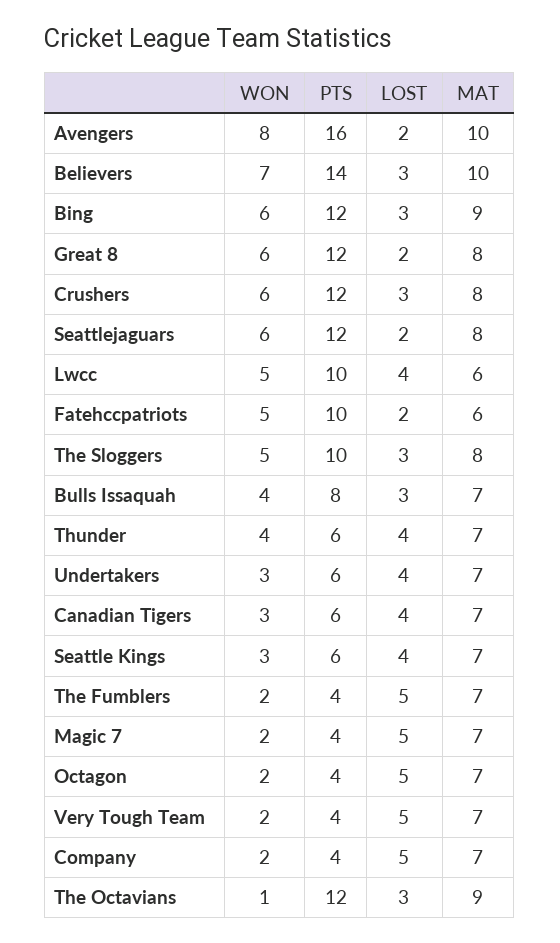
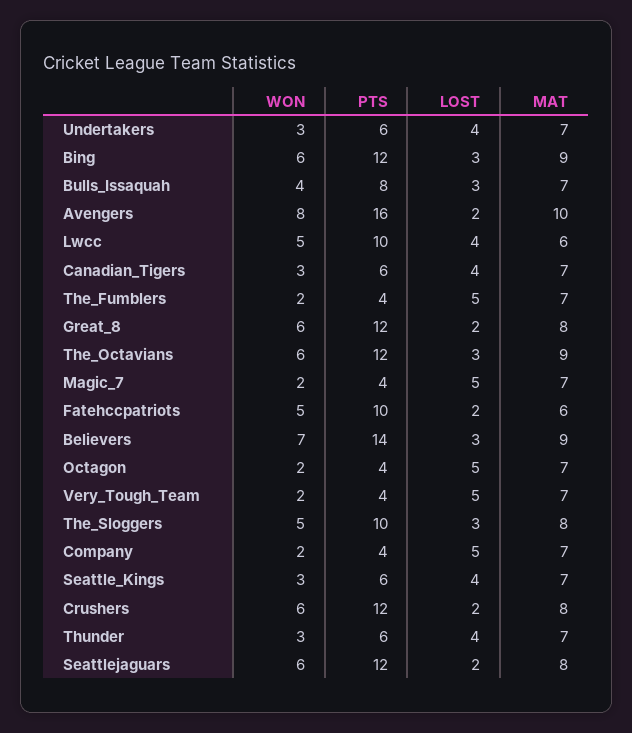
  {
    "WON": {
      "Avengers": 8,
      "Believers": 7,
      "Bing": 6,
      "Great 8": 6,
      "Crushers": 6,
      "Seattlejaguars": 6,
      "Lwcc": 5,
      "Fatehccpatriots": 5,
      "The Sloggers": 5,
      "Bulls Issaquah": 4,
-     "Thunder": 4,
+     "Thunder": 3,
      "Undertakers": 3,
      "Canadian Tigers": 3,
      "Seattle Kings": 3,
      "The Fumblers": 2,
      "Magic 7": 2,
      "Octagon": 2,
      "Very Tough Team": 2,
      "Company": 2,
-     "The Octavians": 1
+     "The Octavians": 6
    },
    "PTS": {
      "Avengers": 16,
      "Believers": 14,
      "Bing": 12,
      "Great 8": 12,
      "Crushers": 12,
      "Seattlejaguars": 12,
      "Lwcc": 10,
      "Fatehccpatriots": 10,
      "The Sloggers": 10,
      "Bulls Issaquah": 8,
      "Thunder": 6,
      "Undertakers": 6,
      "Canadian Tigers": 6,
      "Seattle Kings": 6,
      "The Fumblers": 4,
      "Magic 7": 4,
      "Octagon": 4,
      "Very Tough Team": 4,
      "Company": 4,
      "The Octavians": 12
    },
    "LOST": {
      "Avengers": 2,
      "Believers": 3,
      "Bing": 3,
      "Great 8": 2,
-     "Crushers": 3,
+     "Crushers": 2,
      "Seattlejaguars": 2,
      "Lwcc": 4,
      "Fatehccpatriots": 2,
      "The Sloggers": 3,
      "Bulls Issaquah": 3,
      "Thunder": 4,
      "Undertakers": 4,
      "Canadian Tigers": 4,
      "Seattle Kings": 4,
      "The Fumblers": 5,
      "Magic 7": 5,
      "Octagon": 5,
      "Very Tough Team": 5,
      "Company": 5,
      "The Octavians": 3
    },
    "MAT": {
      "Avengers": 10,
-     "Believers": 10,
+     "Believers": 9,
      "Bing": 9,
      "Great 8": 8,
      "Crushers": 8,
      "Seattlejaguars": 8,
      "Lwcc": 6,
      "Fatehccpatriots": 6,
      "The Sloggers": 8,
      "Bulls Issaquah": 7,
      "Thunder": 7,
      "Undertakers": 7,
      "Canadian Tigers": 7,
      "Seattle Kings": 7,
      "The Fumblers": 7,
      "Magic 7": 7,
      "Octagon": 7,
      "Very Tough Team": 7,
      "Company": 7,
      "The Octavians": 9
    }
  }

